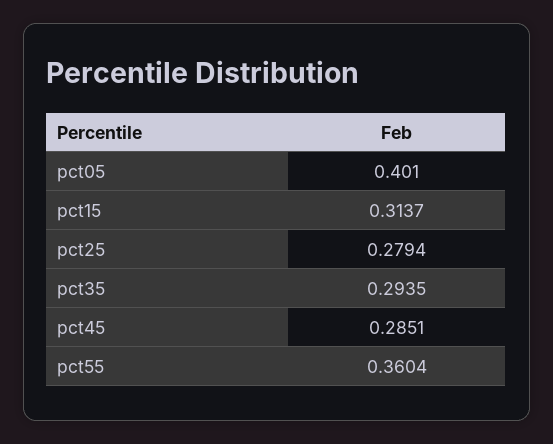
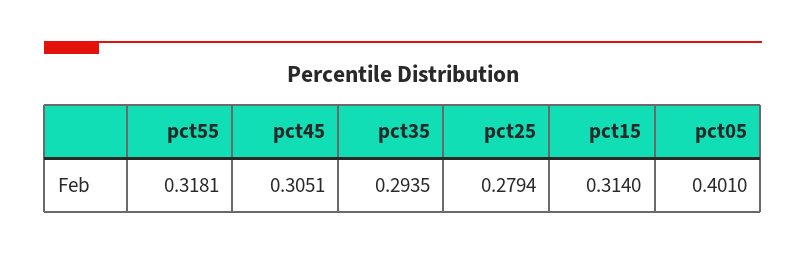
  {
    "pct05": 0.401,
-   "pct15": 0.3137,
+   "pct15": 0.314,
    "pct25": 0.2794,
    "pct35": 0.2935,
-   "pct45": 0.2851,
+   "pct45": 0.3051,
-   "pct55": 0.3604
+   "pct55": 0.3181
  }

